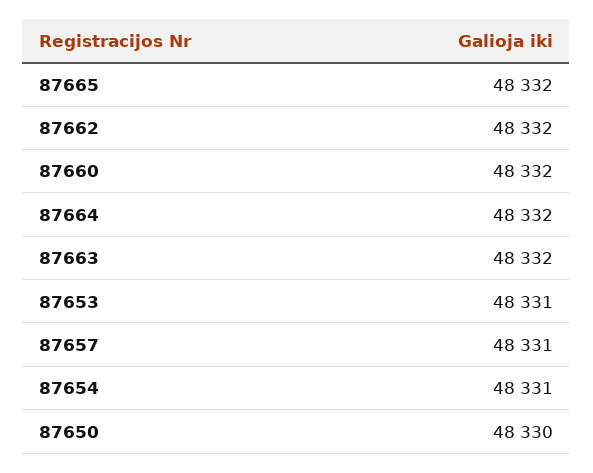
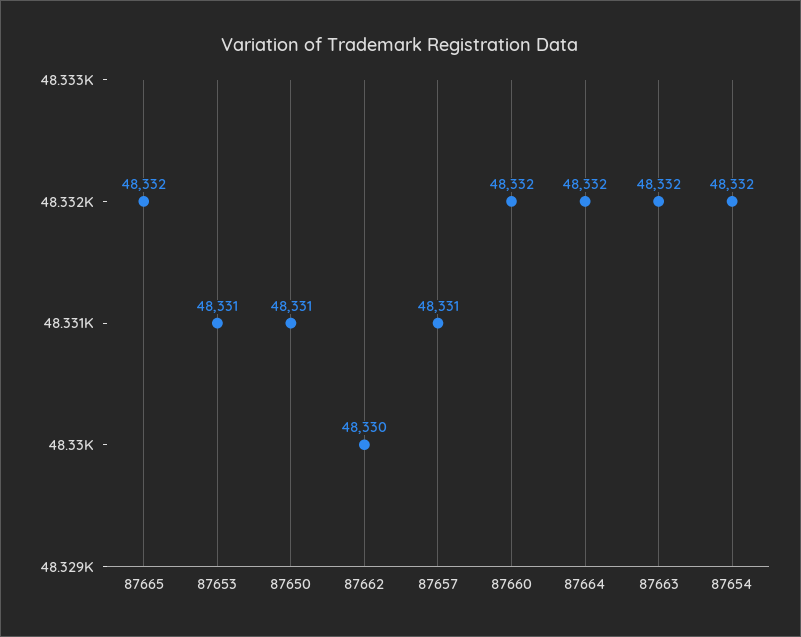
  {
    "87665": 48332,
-   "87662": 48332,
+   "87662": 48330,
    "87660": 48332,
    "87664": 48332,
    "87663": 48332,
    "87653": 48331,
    "87657": 48331,
-   "87654": 48331,
+   "87654": 48332,
-   "87650": 48330
+   "87650": 48331
  }

